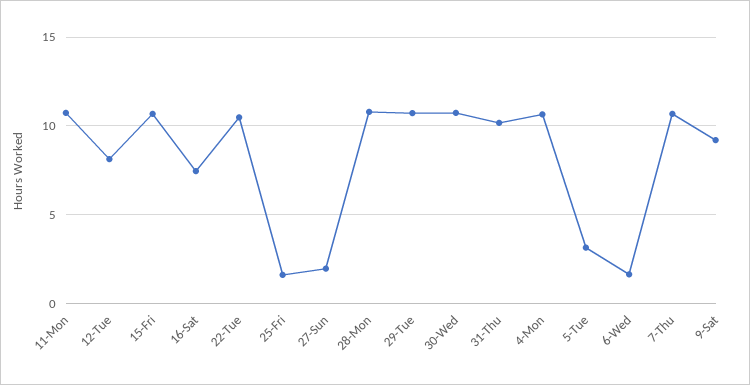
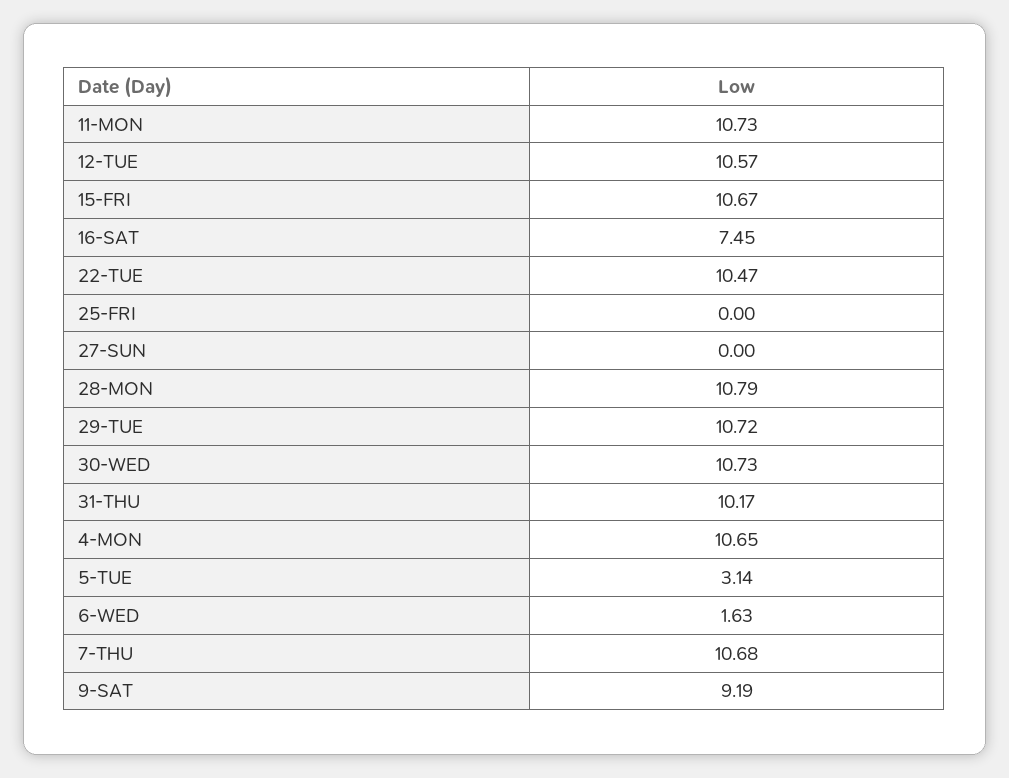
  {
    "11-Mon": 10.73,
-   "12-Tue": 8,
+   "12-Tue": 10.57,
    "15-Fri": 10.67,
    "16-Sat": 7.45,
    "22-Tue": 10.47,
-   "25-Fri": 1.5,
+   "25-Fri": 0,
-   "27-Sun": 2,
+   "27-Sun": 0,
    "28-Mon": 10.79,
    "29-Tue": 10.72,
    "30-Wed": 10.73,
    "31-Thu": 10.17,
    "4-Mon": 10.65,
    "5-Tue": 3.14,
    "6-Wed": 1.63,
    "7-Thu": 10.68,
    "9-Sat": 9.19
  }

